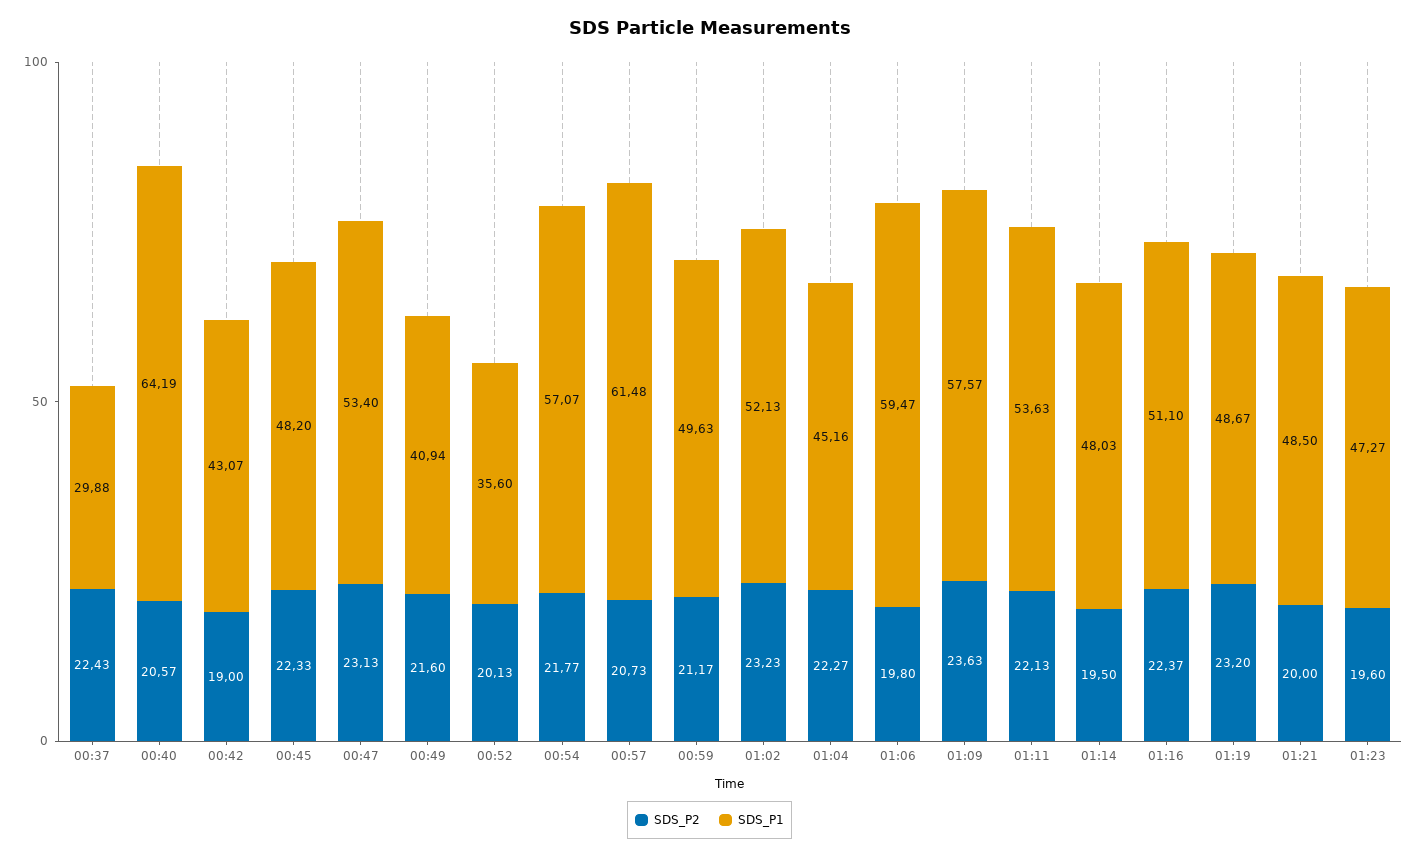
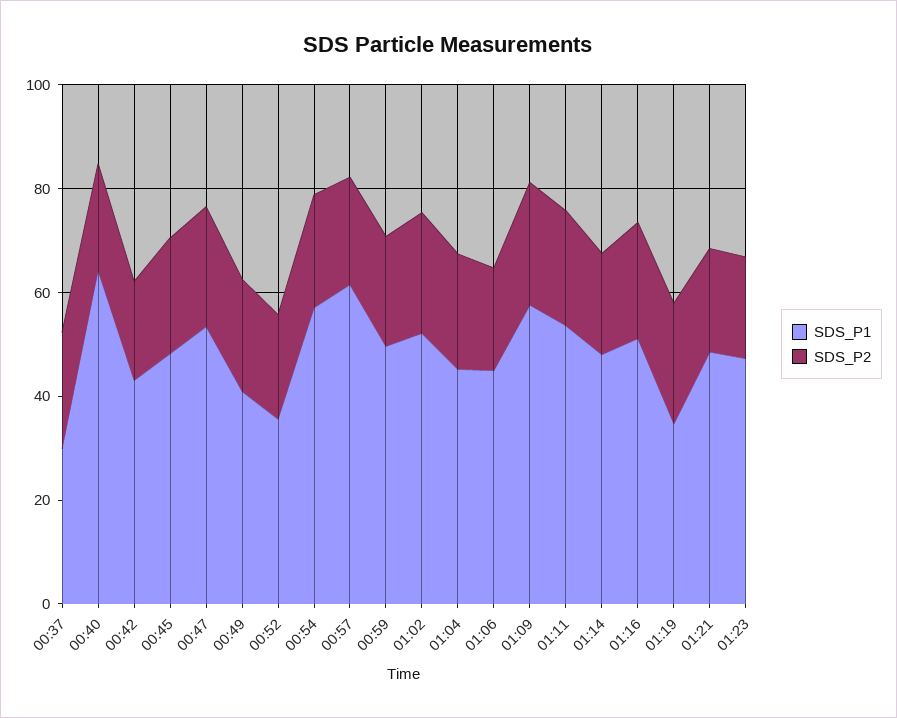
  {
    "SDS_P2": {
      "00:37": 22.43,
      "00:40": 20.57,
      "00:42": 19,
      "00:45": 22.33,
      "00:47": 23.13,
      "00:49": 21.6,
      "00:52": 20.13,
      "00:54": 21.77,
      "00:57": 20.73,
      "00:59": 21.17,
      "01:02": 23.23,
      "01:04": 22.27,
      "01:06": 19.8,
      "01:09": 23.63,
      "01:11": 22.13,
      "01:14": 19.5,
      "01:16": 22.37,
      "01:19": 23.2,
      "01:21": 20,
      "01:23": 19.6
    },
    "SDS_P1": {
      "00:37": 29.88,
      "00:40": 64.19,
      "00:42": 43.07,
      "00:45": 48.2,
      "00:47": 53.4,
      "00:49": 40.94,
      "00:52": 35.6,
      "00:54": 57.07,
      "00:57": 61.48,
      "00:59": 49.63,
      "01:02": 52.13,
      "01:04": 45.16,
-     "01:06": 59.47,
+     "01:06": 45,
      "01:09": 57.57,
      "01:11": 53.63,
      "01:14": 48.03,
      "01:16": 51.1,
-     "01:19": 48.67,
+     "01:19": 35,
      "01:21": 48.5,
      "01:23": 47.27
    }
  }

